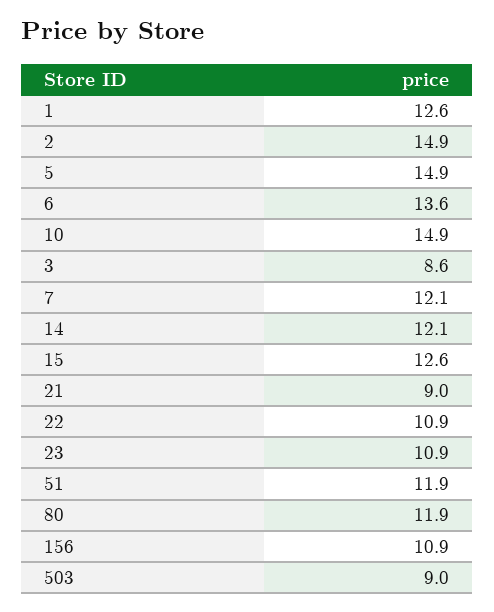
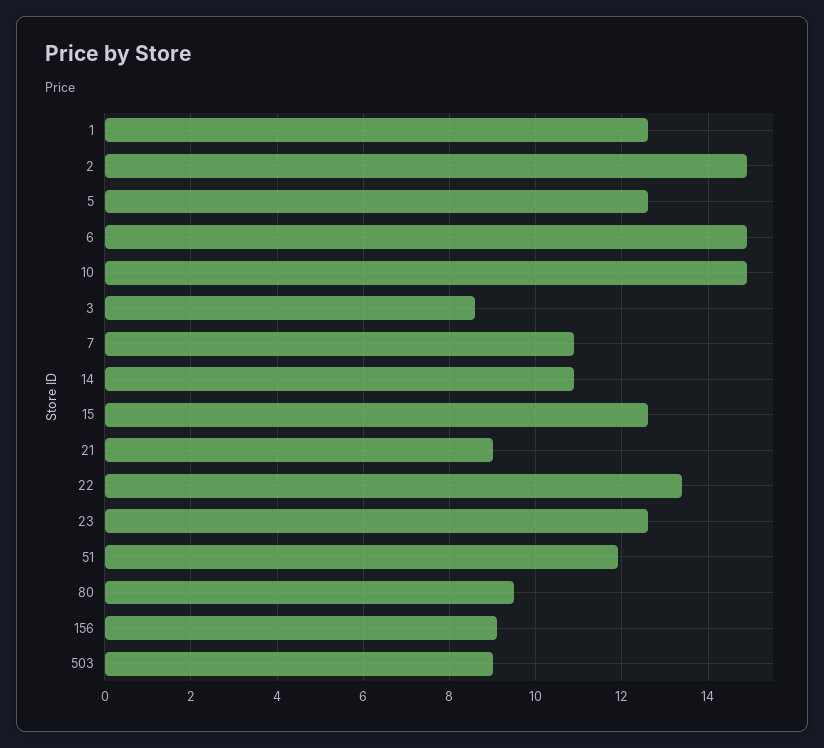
  {
    "1": 12.6,
    "2": 14.9,
-   "5": 14.9,
+   "5": 12.5,
-   "6": 13.6,
+   "6": 15,
    "10": 14.9,
    "3": 8.6,
-   "7": 12.1,
+   "7": 11,
-   "14": 12.1,
+   "14": 11,
    "15": 12.6,
    "21": 9,
-   "22": 10.9,
+   "22": 13.5,
-   "23": 10.9,
+   "23": 12.5,
    "51": 11.9,
-   "80": 11.9,
+   "80": 9.5,
-   "156": 10.9,
+   "156": 9,
    "503": 9
  }

